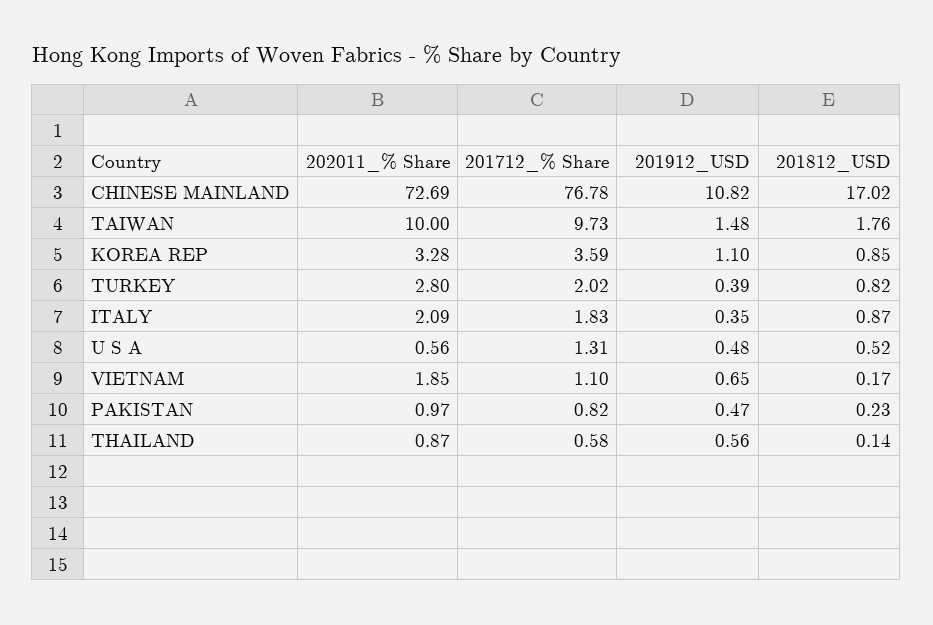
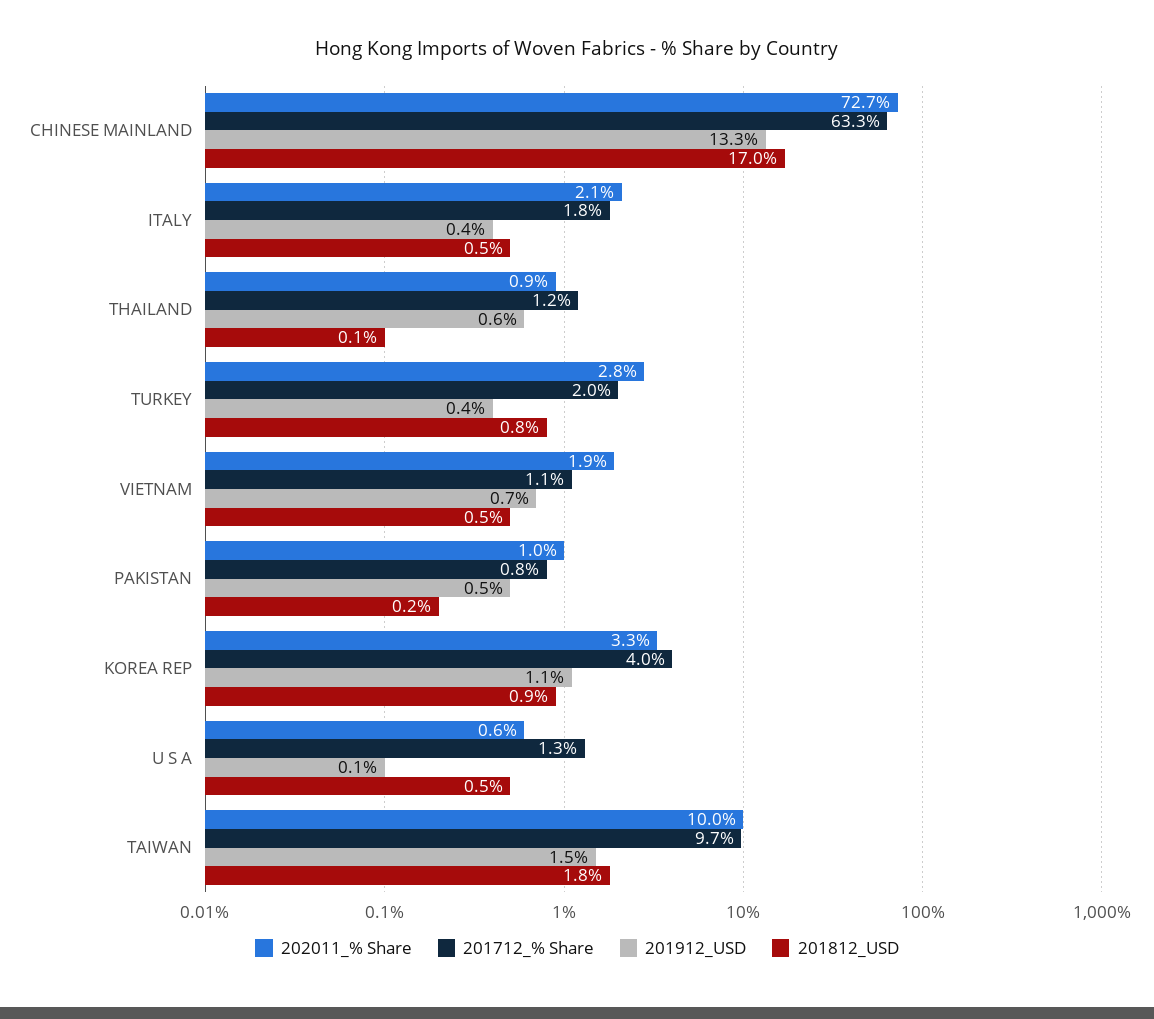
  {
    "202011_% Share": {
      "CHINESE MAINLAND": 72.69,
      "TAIWAN": 10,
      "KOREA REP": 3.28,
      "TURKEY": 2.8,
      "ITALY": 2.09,
      "U S A": 0.56,
      "VIETNAM": 1.85,
      "PAKISTAN": 0.97,
      "THAILAND": 0.87
    },
    "201712_% Share": {
-     "CHINESE MAINLAND": 76.78,
+     "CHINESE MAINLAND": 63.3,
      "TAIWAN": 9.73,
-     "KOREA REP": 3.59,
+     "KOREA REP": 4,
      "TURKEY": 2.02,
      "ITALY": 1.83,
      "U S A": 1.31,
      "VIETNAM": 1.1,
      "PAKISTAN": 0.82,
-     "THAILAND": 0.58
+     "THAILAND": 1.2
    },
    "201912_USD": {
-     "CHINESE MAINLAND": 10.82,
+     "CHINESE MAINLAND": 13.3,
      "TAIWAN": 1.48,
      "KOREA REP": 1.1,
      "TURKEY": 0.39,
      "ITALY": 0.35,
-     "U S A": 0.48,
+     "U S A": 0.1,
      "VIETNAM": 0.65,
      "PAKISTAN": 0.47,
      "THAILAND": 0.56
    },
    "201812_USD": {
      "CHINESE MAINLAND": 17.02,
      "TAIWAN": 1.76,
      "KOREA REP": 0.85,
      "TURKEY": 0.82,
-     "ITALY": 0.87,
+     "ITALY": 0.5,
      "U S A": 0.52,
-     "VIETNAM": 0.17,
+     "VIETNAM": 0.5,
      "PAKISTAN": 0.23,
      "THAILAND": 0.14
    }
  }

